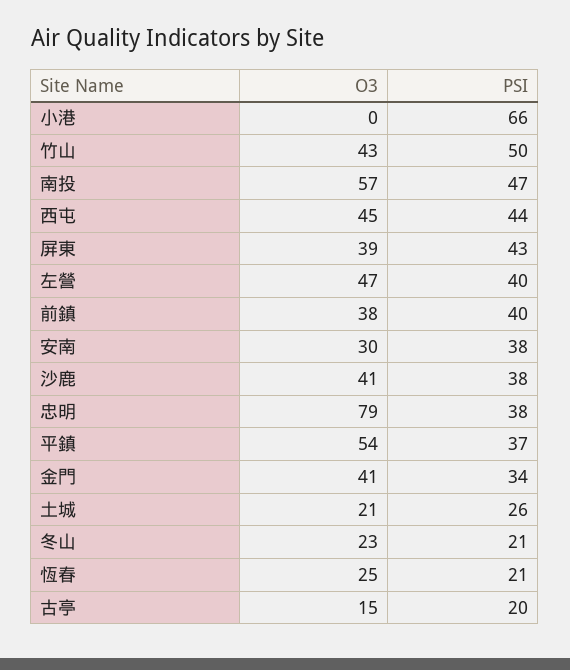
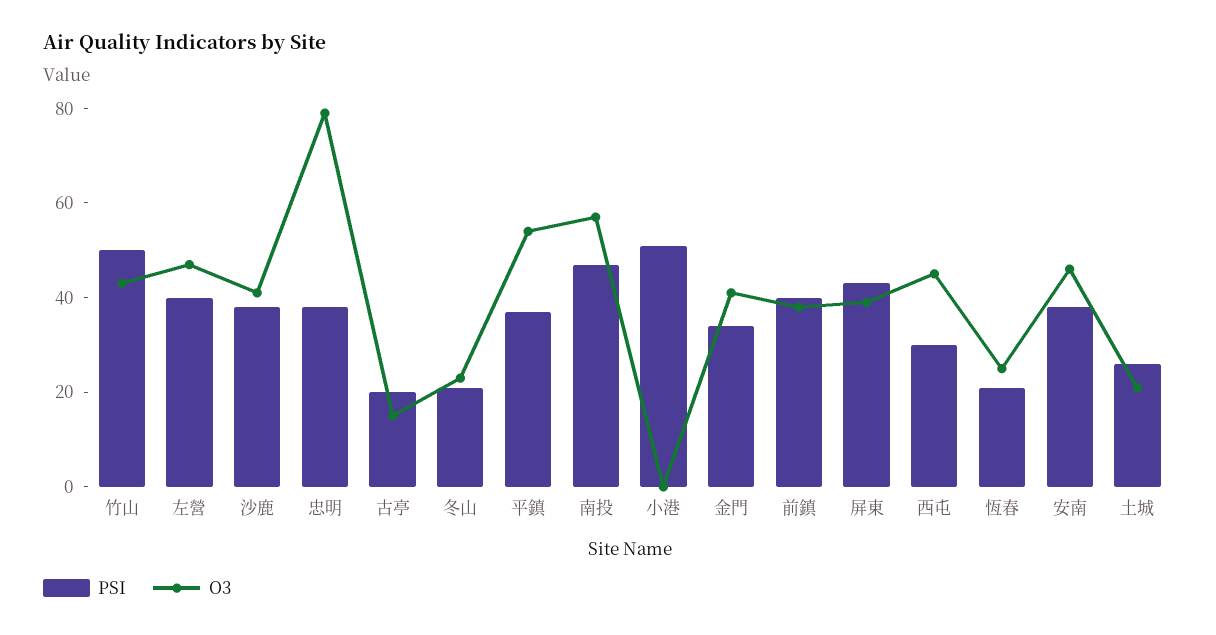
  {
    "O3": {
      "小港": 0,
      "竹山": 43,
      "南投": 57,
      "西屯": 45,
      "屏東": 39,
      "左營": 47,
      "前鎮": 38,
-     "安南": 30,
+     "安南": 45,
      "沙鹿": 41,
      "忠明": 79,
      "平鎮": 54,
      "金門": 41,
      "土城": 21,
      "冬山": 23,
      "恆春": 25,
      "古亭": 15
    },
    "PSI": {
-     "小港": 66,
+     "小港": 50,
      "竹山": 50,
      "南投": 47,
-     "西屯": 44,
+     "西屯": 30,
      "屏東": 43,
      "左營": 40,
      "前鎮": 40,
      "安南": 38,
      "沙鹿": 38,
      "忠明": 38,
      "平鎮": 37,
      "金門": 34,
      "土城": 26,
      "冬山": 21,
      "恆春": 21,
      "古亭": 20
    }
  }

